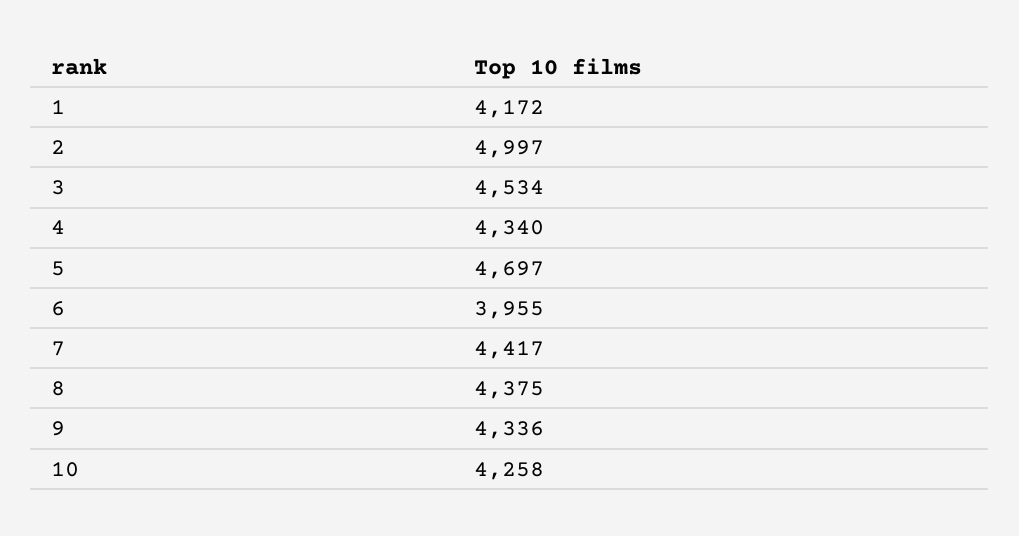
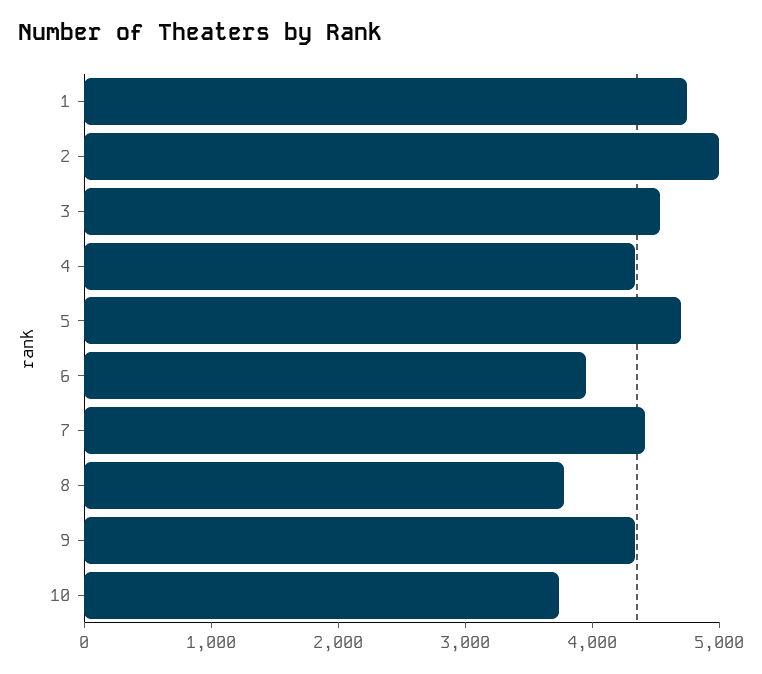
  {
-   "1": 4172,
+   "1": 4800,
    "2": 4997,
    "3": 4534,
    "4": 4340,
    "5": 4697,
    "6": 3955,
    "7": 4417,
-   "8": 4375,
+   "8": 3800,
    "9": 4336,
-   "10": 4258
+   "10": 3800
  }

